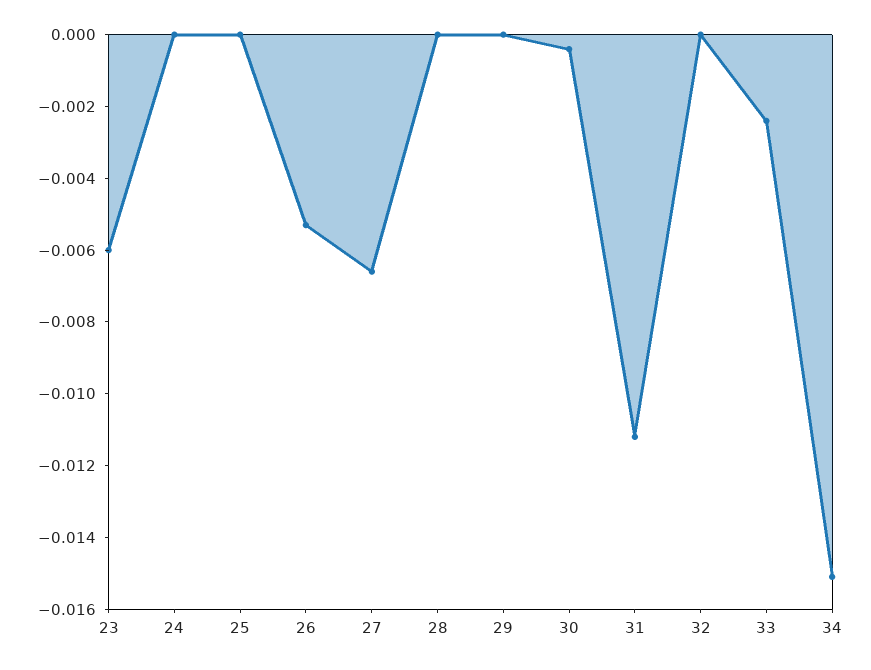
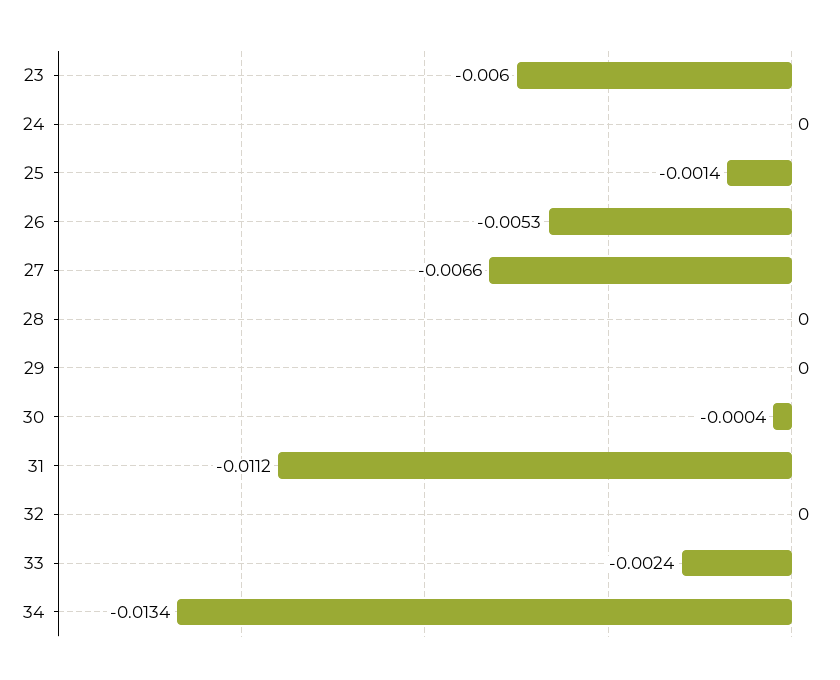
  {
    "23": -0.006,
    "24": 0,
-   "25": 0,
+   "25": -0.0014,
    "26": -0.0053,
    "27": -0.0066,
    "28": 0,
    "29": 0,
    "30": -0.0004,
    "31": -0.0112,
    "32": 0,
    "33": -0.0024,
-   "34": -0.015
+   "34": -0.0134
  }

